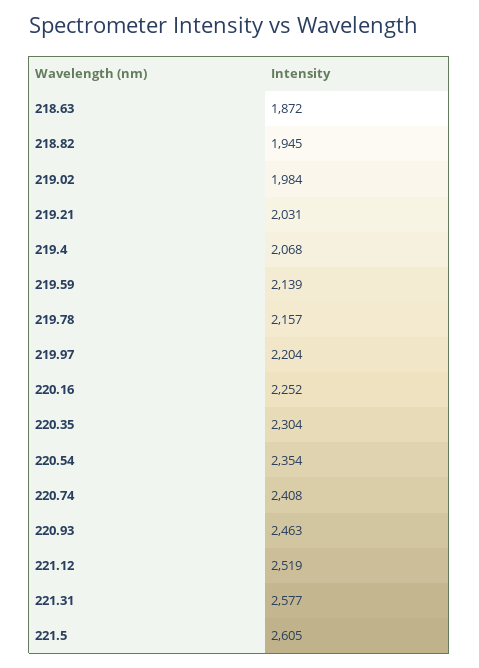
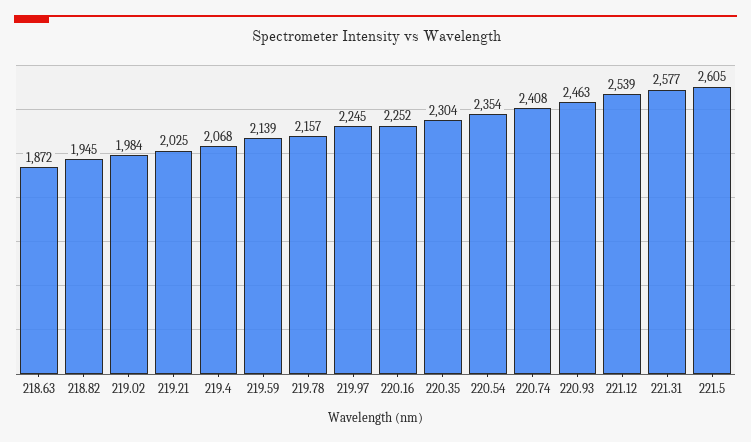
  {
    "218.63": 1872,
    "218.82": 1945,
    "219.02": 1984,
-   "219.21": 2031,
+   "219.21": 2025,
    "219.4": 2068,
    "219.59": 2139,
    "219.78": 2157,
-   "219.97": 2204,
+   "219.97": 2245,
    "220.16": 2252,
    "220.35": 2304,
    "220.54": 2354,
    "220.74": 2408,
    "220.93": 2463,
-   "221.12": 2519,
+   "221.12": 2539,
    "221.31": 2577,
    "221.5": 2605
  }

